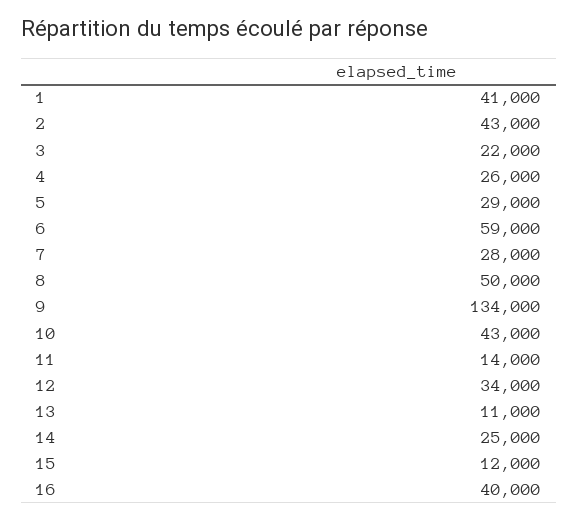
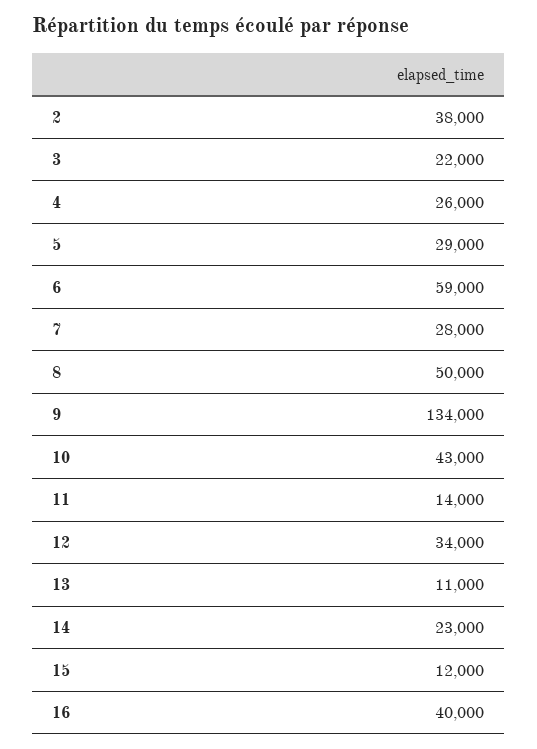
  {
-   "1": 41000,
-   "2": 43000,
+   "2": 38000,
    "3": 22000,
    "4": 26000,
    "5": 29000,
    "6": 59000,
    "7": 28000,
    "8": 50000,
    "9": 134000,
    "10": 43000,
    "11": 14000,
    "12": 34000,
    "13": 11000,
-   "14": 25000,
+   "14": 23000,
    "15": 12000,
    "16": 40000
  }

